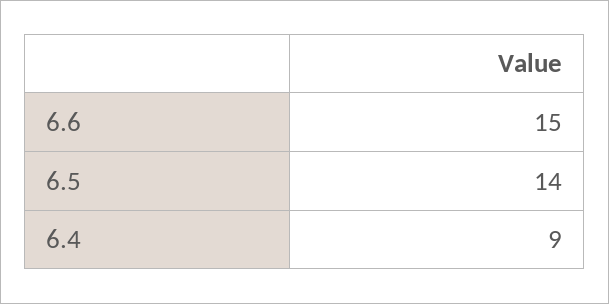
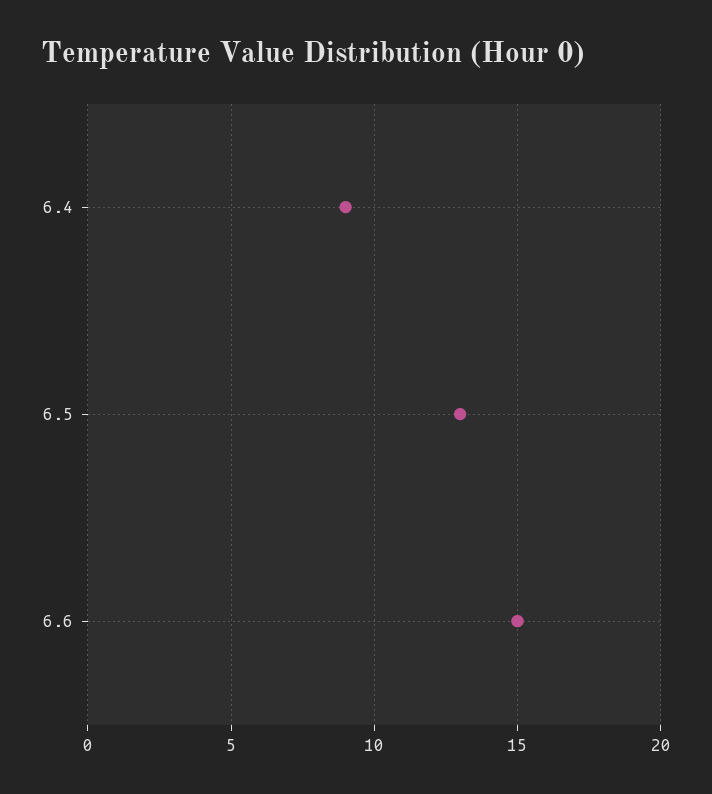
  {
    "6.6": 15,
-   "6.5": 14,
+   "6.5": 13,
    "6.4": 9
  }

